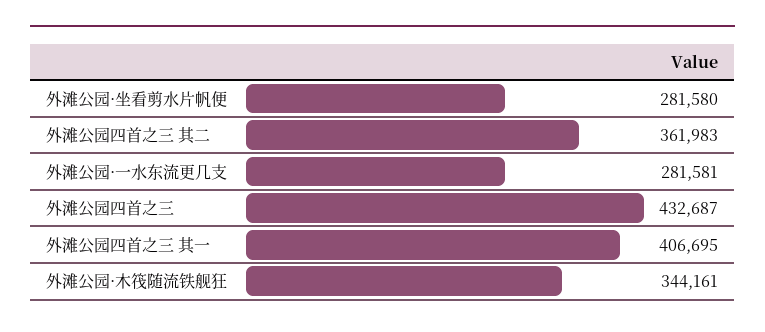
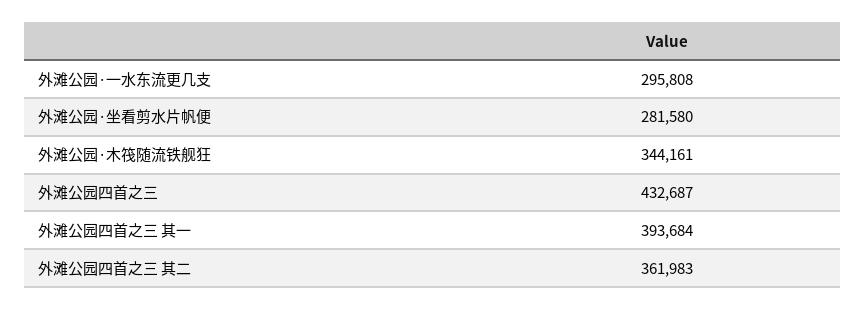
  {
    "外滩公园·坐看剪水片帆便": 281580,
    "外滩公园四首之三 其二": 361983,
-   "外滩公园·一水东流更几支": 281581,
+   "外滩公园·一水东流更几支": 295808,
    "外滩公园四首之三": 432687,
-   "外滩公园四首之三 其一": 406695,
+   "外滩公园四首之三 其一": 393684,
    "外滩公园·木筏随流铁舰狂": 344161
  }

